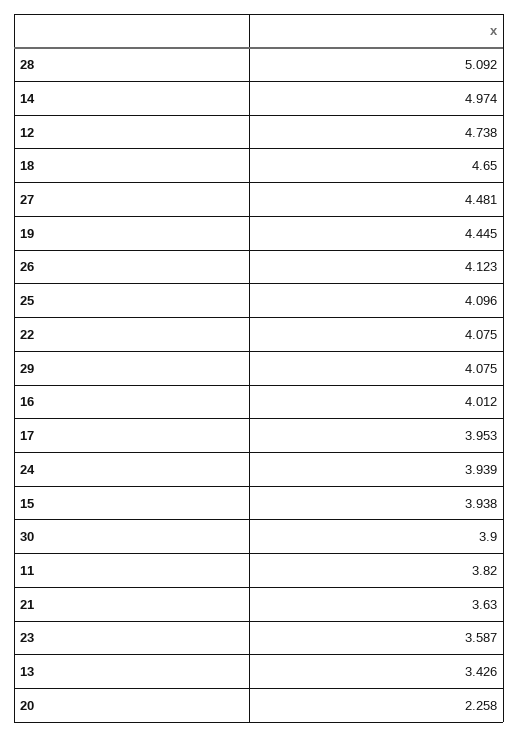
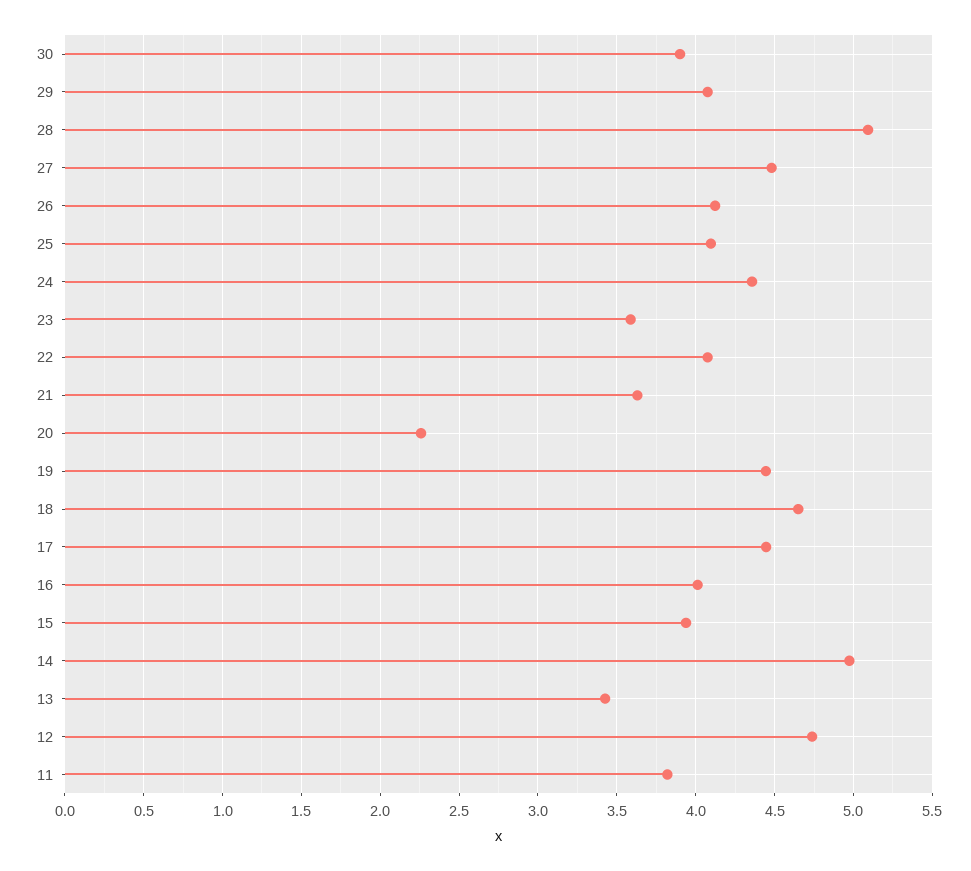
  {
    "28": 5.092,
    "14": 4.974,
    "12": 4.738,
    "18": 4.65,
    "27": 4.481,
    "19": 4.445,
    "26": 4.123,
    "25": 4.096,
    "22": 4.075,
    "29": 4.075,
    "16": 4.012,
-   "17": 3.953,
+   "17": 4.45,
-   "24": 3.939,
+   "24": 4.35,
    "15": 3.938,
    "30": 3.9,
    "11": 3.82,
    "21": 3.63,
    "23": 3.587,
    "13": 3.426,
    "20": 2.258
  }

